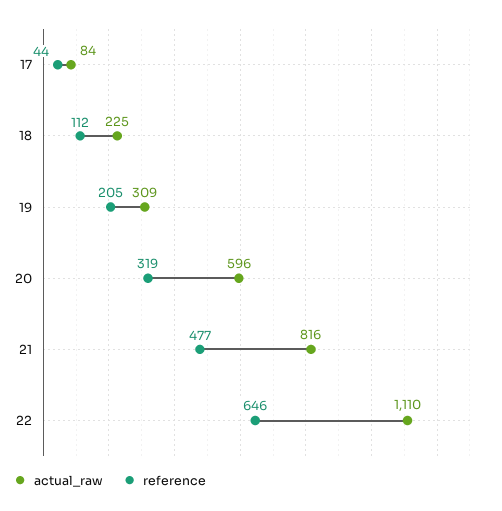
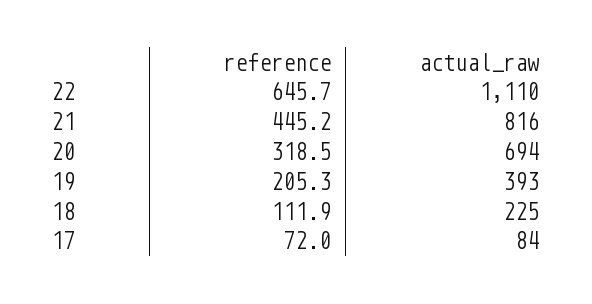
  {
    "actual_raw": {
      "17": 84,
      "18": 225,
-     "19": 309,
+     "19": 393,
-     "20": 596,
+     "20": 694,
      "21": 816,
      "22": 1110
    },
    "reference": {
-     "17": 44,
+     "17": 72,
      "18": 111.9,
      "19": 205.3,
      "20": 318.5,
-     "21": 477,
+     "21": 445.2,
      "22": 645.7
    }
  }

